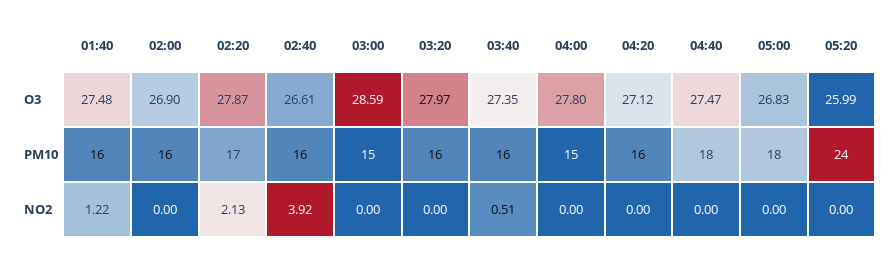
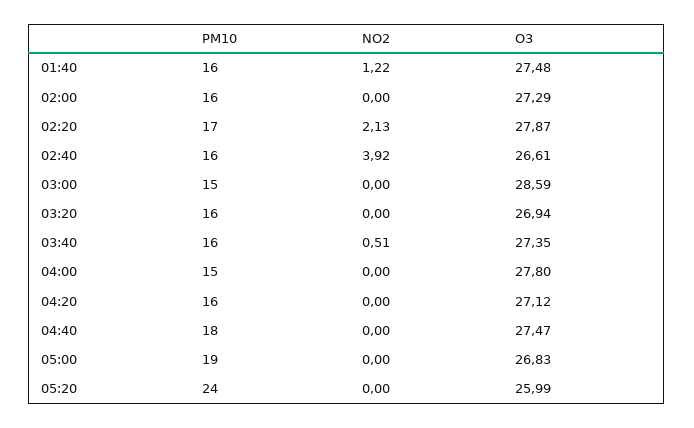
  {
    "01:40": {
      "O3": 27.48,
      "PM10": 16,
      "NO2": 1.22
    },
    "02:00": {
-     "O3": 26.9,
+     "O3": 27.29,
      "PM10": 16,
      "NO2": 0
    },
    "02:20": {
      "O3": 27.87,
      "PM10": 17,
      "NO2": 2.13
    },
    "02:40": {
      "O3": 26.61,
      "PM10": 16,
      "NO2": 3.92
    },
    "03:00": {
      "O3": 28.59,
      "PM10": 15,
      "NO2": 0
    },
    "03:20": {
-     "O3": 27.97,
+     "O3": 26.94,
      "PM10": 16,
      "NO2": 0
    },
    "03:40": {
      "O3": 27.35,
      "PM10": 16,
      "NO2": 0.51
    },
    "04:00": {
      "O3": 27.8,
      "PM10": 15,
      "NO2": 0
    },
    "04:20": {
      "O3": 27.12,
      "PM10": 16,
      "NO2": 0
    },
    "04:40": {
      "O3": 27.47,
      "PM10": 18,
      "NO2": 0
    },
    "05:00": {
      "O3": 26.83,
-     "PM10": 18,
+     "PM10": 19,
      "NO2": 0
    },
    "05:20": {
      "O3": 25.99,
      "PM10": 24,
      "NO2": 0
    }
  }

